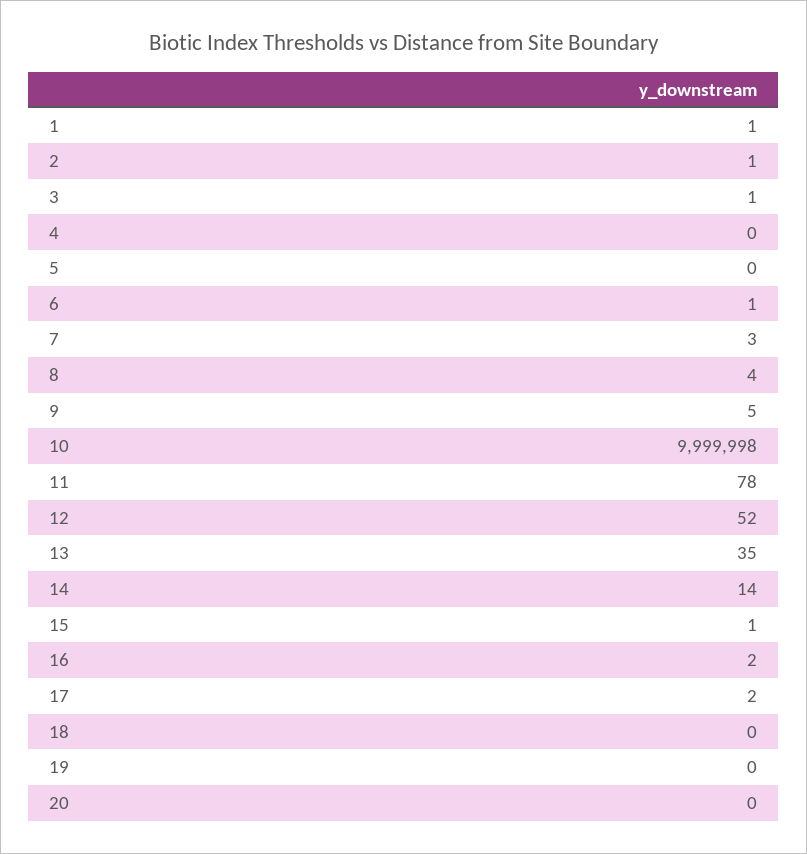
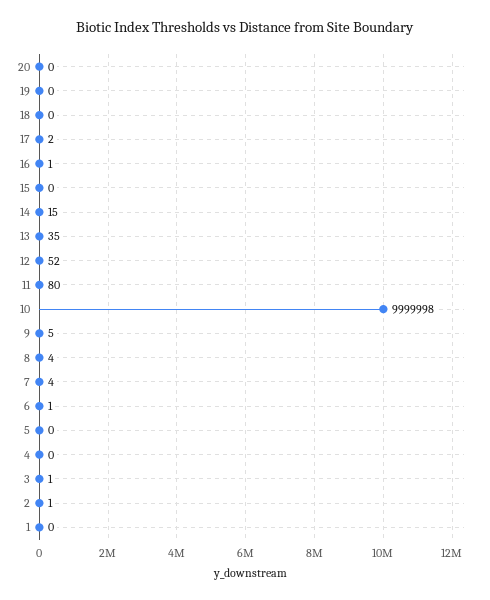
  {
-   "1": 1,
+   "1": 0,
    "2": 1,
    "3": 1,
    "4": 0,
    "5": 0,
    "6": 1,
-   "7": 3,
+   "7": 4,
    "8": 4,
    "9": 5,
    "10": 9999998,
-   "11": 78,
+   "11": 80,
    "12": 52,
    "13": 35,
-   "14": 14,
+   "14": 15,
-   "15": 1,
+   "15": 0,
-   "16": 2,
+   "16": 1,
    "17": 2,
    "18": 0,
    "19": 0,
    "20": 0
  }

